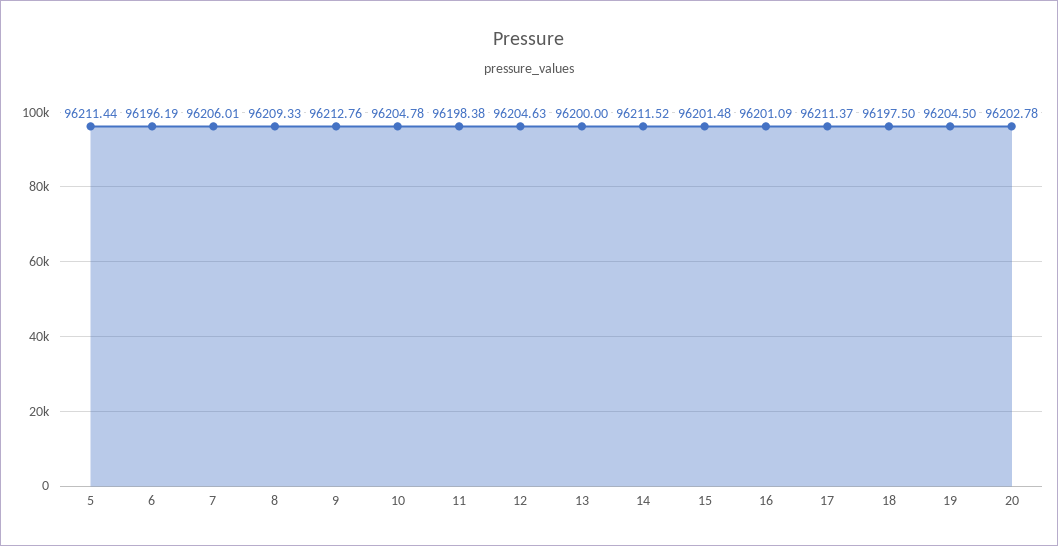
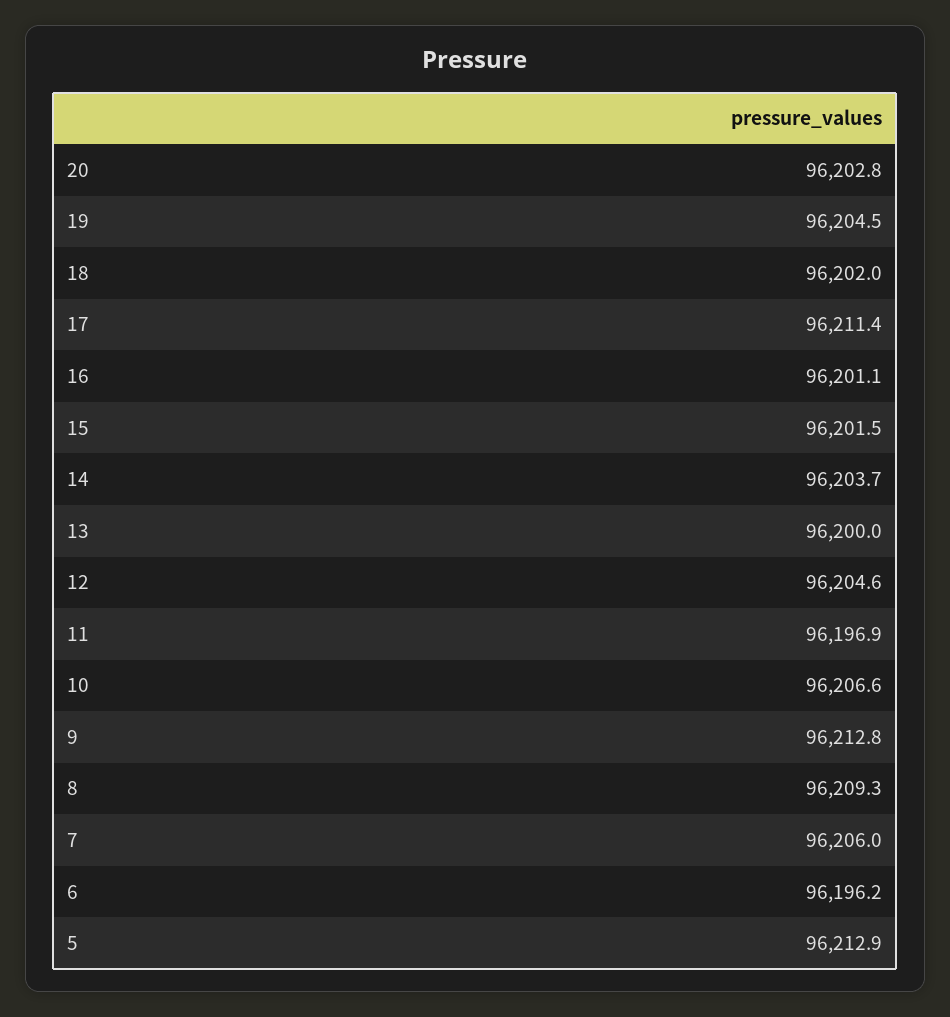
  {
-   "5": 96211.44,
+   "5": 96212.9,
    "6": 96196.19,
    "7": 96206.01,
    "8": 96209.33,
    "9": 96212.76,
-   "10": 96204.78,
+   "10": 96206.6,
-   "11": 96198.38,
+   "11": 96196.9,
    "12": 96204.63,
    "13": 96200,
-   "14": 96211.52,
+   "14": 96203.7,
    "15": 96201.48,
    "16": 96201.09,
    "17": 96211.37,
-   "18": 96197.5,
+   "18": 96202,
    "19": 96204.5,
    "20": 96202.78
  }

